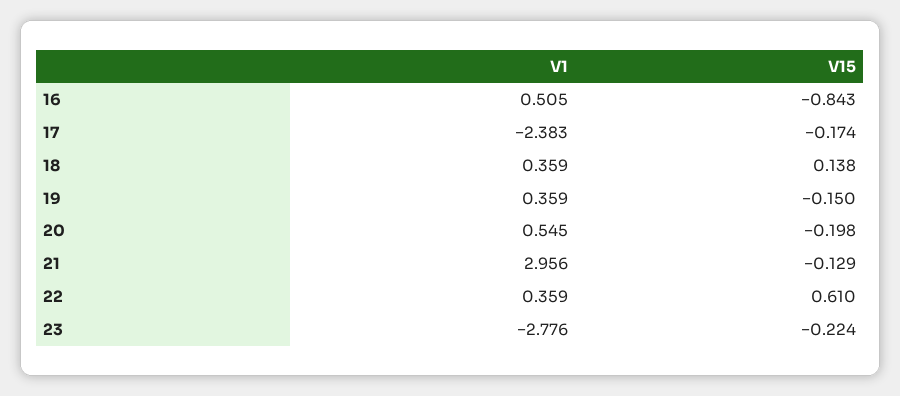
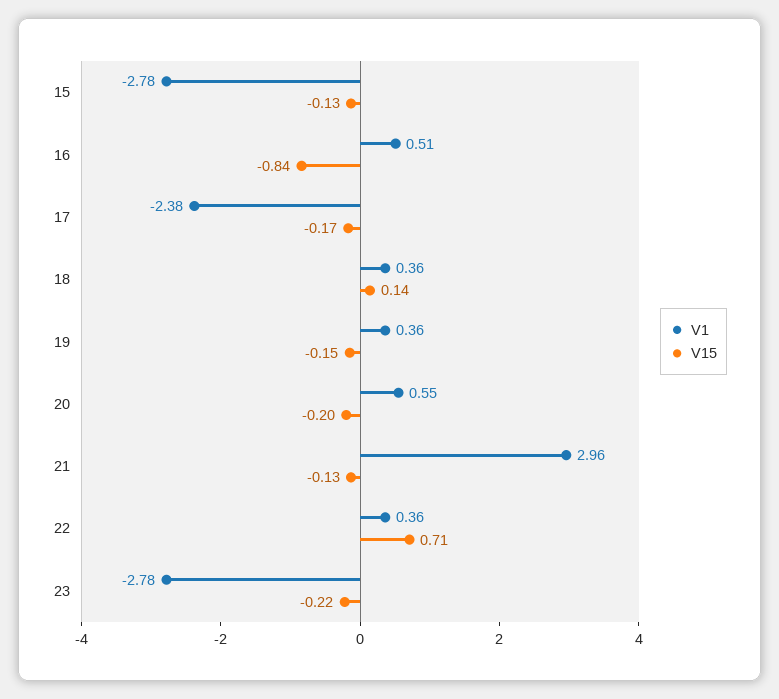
  {
    "V1": {
      "16": 0.505,
      "17": -2.383,
      "18": 0.359,
      "19": 0.359,
      "20": 0.545,
      "21": 2.956,
      "22": 0.359,
-     "23": -2.776
+     "23": -2.776,
+     "15": -2.78
    },
    "V15": {
      "16": -0.843,
      "17": -0.174,
      "18": 0.138,
      "19": -0.15,
      "20": -0.198,
      "21": -0.129,
-     "22": 0.61,
+     "22": 0.71,
-     "23": -0.224
+     "23": -0.224,
+     "15": -0.13
    }
  }

